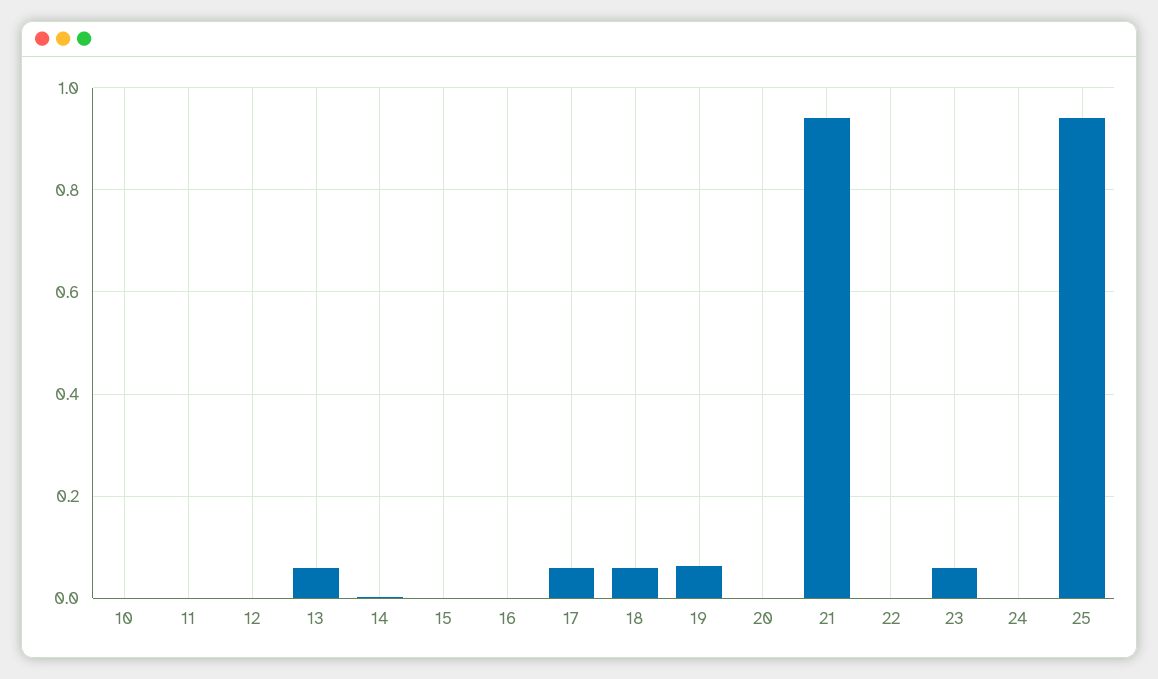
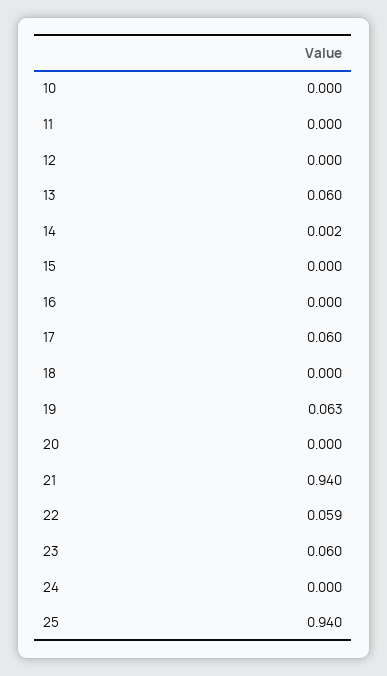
  {
    "10": 0,
    "11": 0,
    "12": 0,
    "13": 0.06,
    "14": 0.002,
    "15": 0,
    "16": 0,
    "17": 0.06,
-   "18": 0.06,
+   "18": 0,
    "19": 0.063,
    "20": 0,
    "21": 0.94,
-   "22": 0,
+   "22": 0.059,
    "23": 0.06,
    "24": 0,
    "25": 0.94
  }

